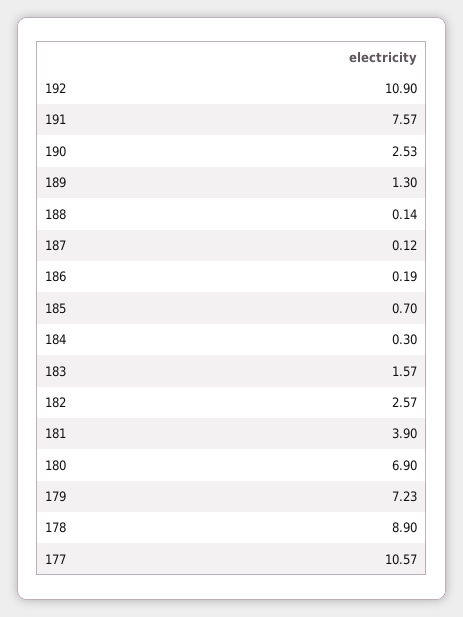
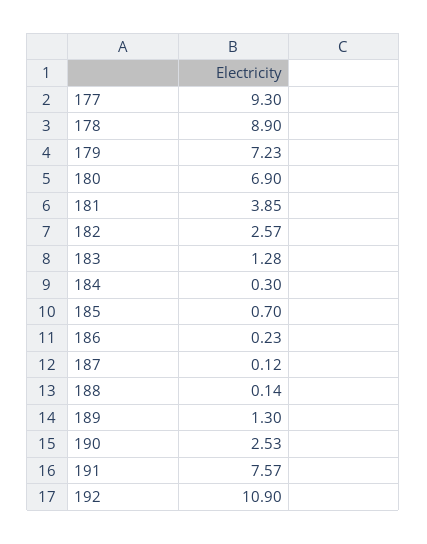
  {
    "192": 10.9,
    "191": 7.57,
    "190": 2.53,
    "189": 1.3,
    "188": 0.14,
    "187": 0.12,
-   "186": 0.19,
+   "186": 0.23,
    "185": 0.7,
    "184": 0.3,
-   "183": 1.57,
+   "183": 1.28,
    "182": 2.57,
-   "181": 3.9,
+   "181": 3.85,
    "180": 6.9,
    "179": 7.23,
    "178": 8.9,
-   "177": 10.57
+   "177": 9.3
  }

